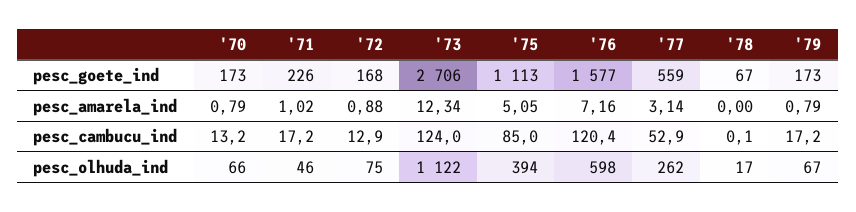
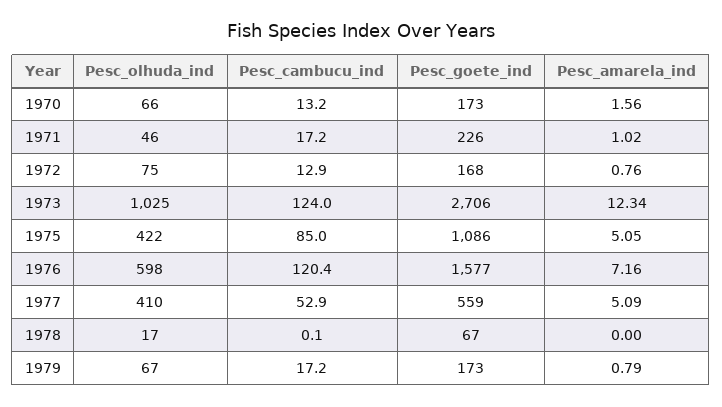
  {
    "'70": {
      "pesc_goete_ind": 173,
-     "pesc_amarela_ind": 0.79,
+     "pesc_amarela_ind": 1.56,
      "pesc_cambucu_ind": 13.2,
      "pesc_olhuda_ind": 66
    },
    "'71": {
      "pesc_goete_ind": 226,
      "pesc_amarela_ind": 1.02,
      "pesc_cambucu_ind": 17.2,
      "pesc_olhuda_ind": 46
    },
    "'72": {
      "pesc_goete_ind": 168,
-     "pesc_amarela_ind": 0.88,
+     "pesc_amarela_ind": 0.76,
      "pesc_cambucu_ind": 12.9,
      "pesc_olhuda_ind": 75
    },
    "'73": {
      "pesc_goete_ind": 2706,
      "pesc_amarela_ind": 12.34,
      "pesc_cambucu_ind": 124,
-     "pesc_olhuda_ind": 1122
+     "pesc_olhuda_ind": 1025
    },
    "'75": {
-     "pesc_goete_ind": 1113,
+     "pesc_goete_ind": 1086,
      "pesc_amarela_ind": 5.05,
      "pesc_cambucu_ind": 85,
-     "pesc_olhuda_ind": 394
+     "pesc_olhuda_ind": 422
    },
    "'76": {
      "pesc_goete_ind": 1577,
      "pesc_amarela_ind": 7.16,
      "pesc_cambucu_ind": 120.4,
      "pesc_olhuda_ind": 598
    },
    "'77": {
      "pesc_goete_ind": 559,
-     "pesc_amarela_ind": 3.14,
+     "pesc_amarela_ind": 5.09,
      "pesc_cambucu_ind": 52.9,
-     "pesc_olhuda_ind": 262
+     "pesc_olhuda_ind": 410
    },
    "'78": {
      "pesc_goete_ind": 67,
      "pesc_amarela_ind": 0,
      "pesc_cambucu_ind": 0.1,
      "pesc_olhuda_ind": 17
    },
    "'79": {
      "pesc_goete_ind": 173,
      "pesc_amarela_ind": 0.79,
      "pesc_cambucu_ind": 17.2,
      "pesc_olhuda_ind": 67
    }
  }

